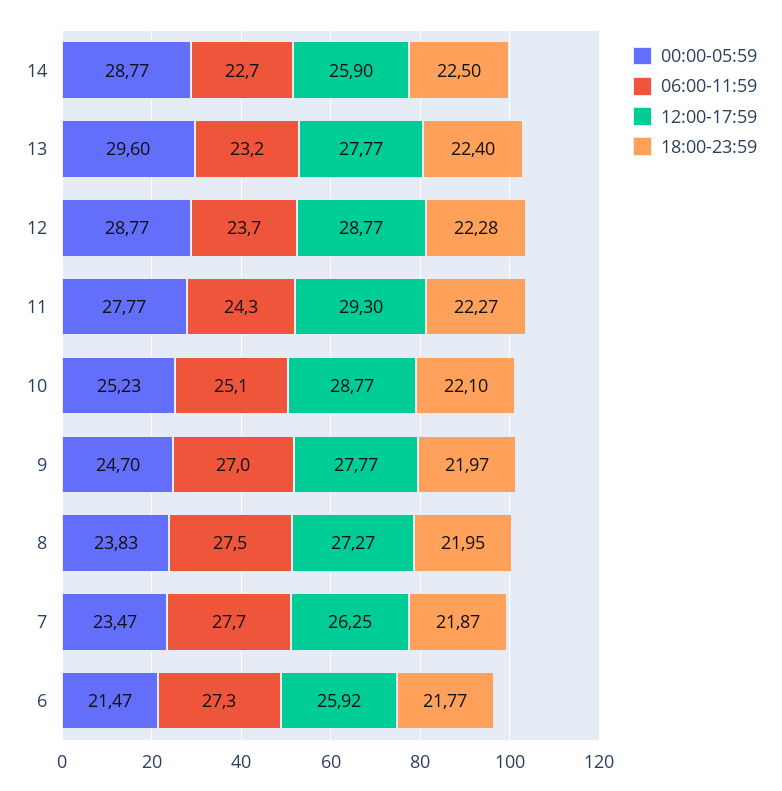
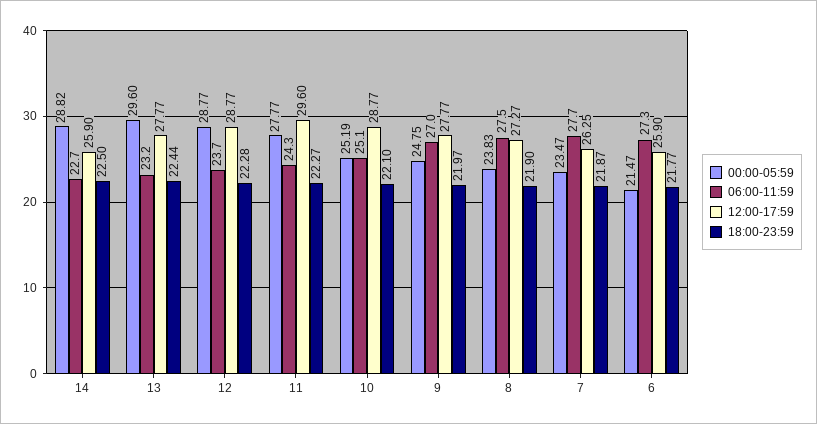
  {
    "00:00-05:59": {
-     "14": 28.77,
+     "14": 28.82,
      "13": 29.6,
      "12": 28.77,
      "11": 27.77,
-     "10": 25.23,
+     "10": 25.19,
-     "9": 24.7,
+     "9": 24.75,
      "8": 23.83,
      "7": 23.47,
      "6": 21.47
    },
    "06:00-11:59": {
      "14": 22.7,
      "13": 23.2,
      "12": 23.7,
      "11": 24.3,
      "10": 25.1,
      "9": 27,
      "8": 27.5,
      "7": 27.7,
      "6": 27.3
    },
    "12:00-17:59": {
      "14": 25.9,
      "13": 27.77,
      "12": 28.77,
-     "11": 29.3,
+     "11": 29.6,
      "10": 28.77,
      "9": 27.77,
      "8": 27.27,
      "7": 26.25,
-     "6": 25.92
+     "6": 25.9
    },
    "18:00-23:59": {
      "14": 22.5,
-     "13": 22.4,
+     "13": 22.44,
      "12": 22.28,
      "11": 22.27,
      "10": 22.1,
      "9": 21.97,
-     "8": 21.95,
+     "8": 21.9,
      "7": 21.87,
      "6": 21.77
    }
  }

